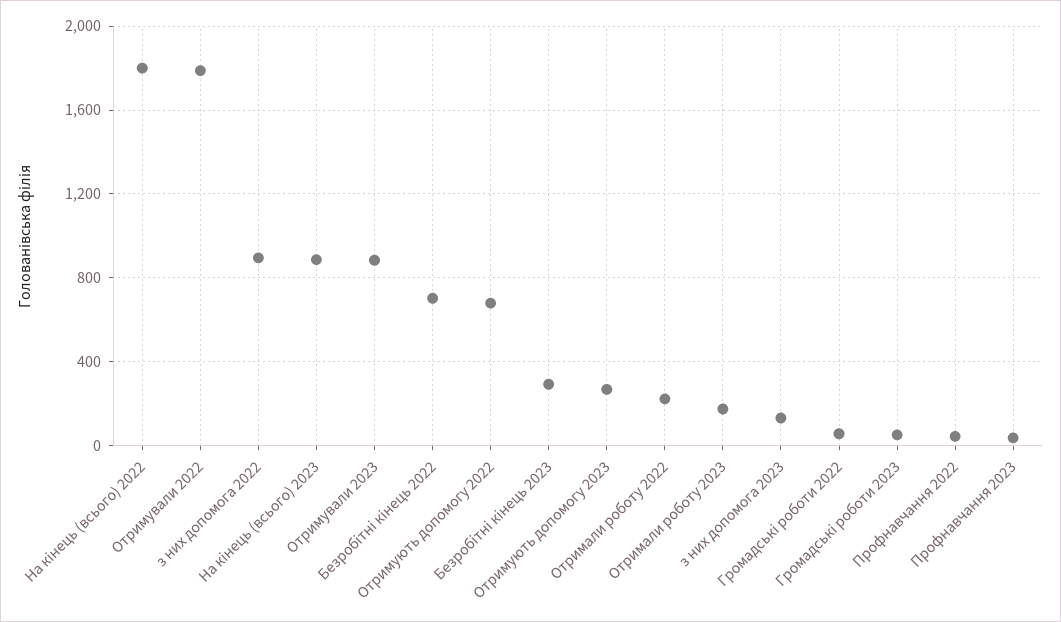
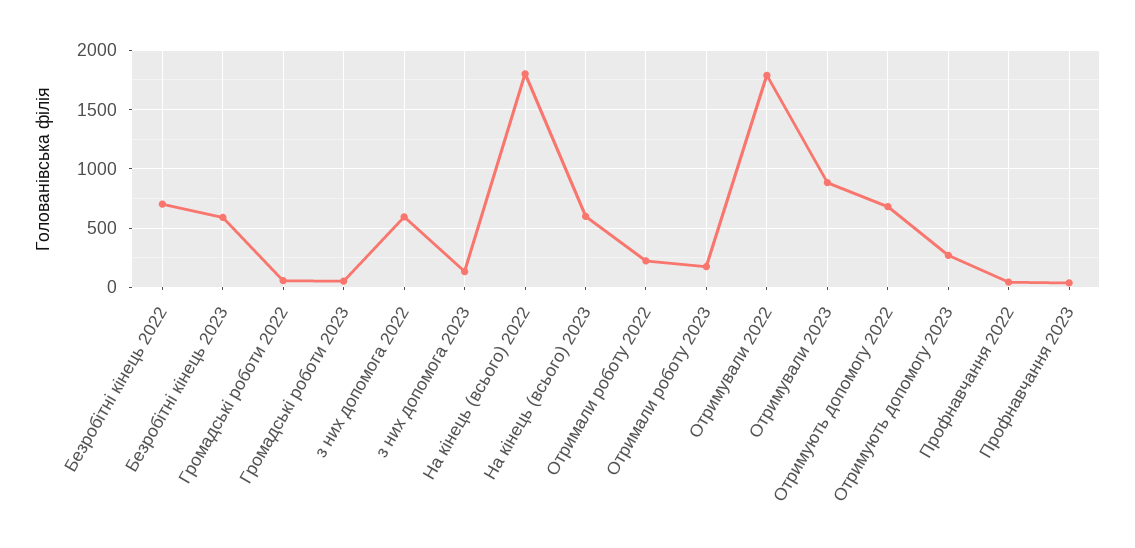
  {
    "На кінець (всього) 2022": 1800,
    "Отримували 2022": 1800,
-   "з них допомога 2022": 900,
+   "з них допомога 2022": 600,
-   "На кінець (всього) 2023": 900,
+   "На кінець (всього) 2023": 600,
    "Отримували 2023": 900,
    "Безробітні кінець 2022": 700,
    "Отримують допомогу 2022": 700,
-   "Безробітні кінець 2023": 300,
+   "Безробітні кінець 2023": 600,
    "Отримують допомогу 2023": 250,
    "Отримали роботу 2022": 200,
    "Отримали роботу 2023": 200,
    "з них допомога 2023": 150,
    "Громадські роботи 2022": 50,
    "Громадські роботи 2023": 50,
    "Профнавчання 2022": 50,
    "Профнавчання 2023": 50
  }

